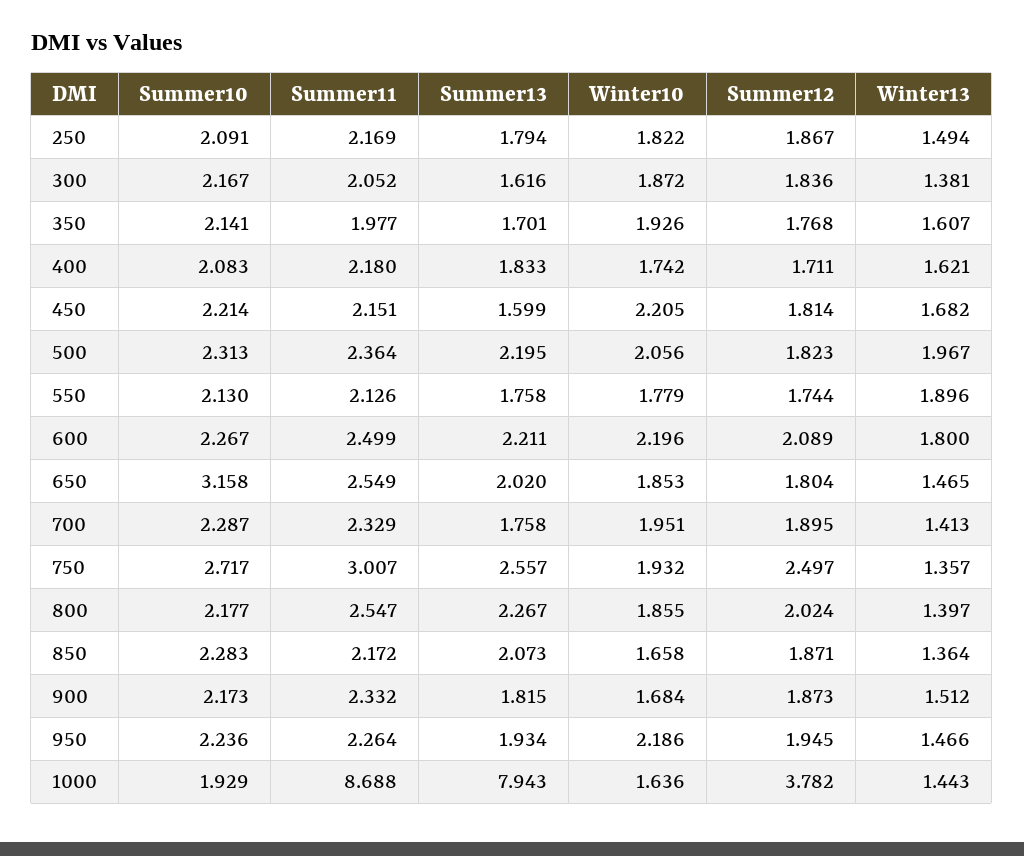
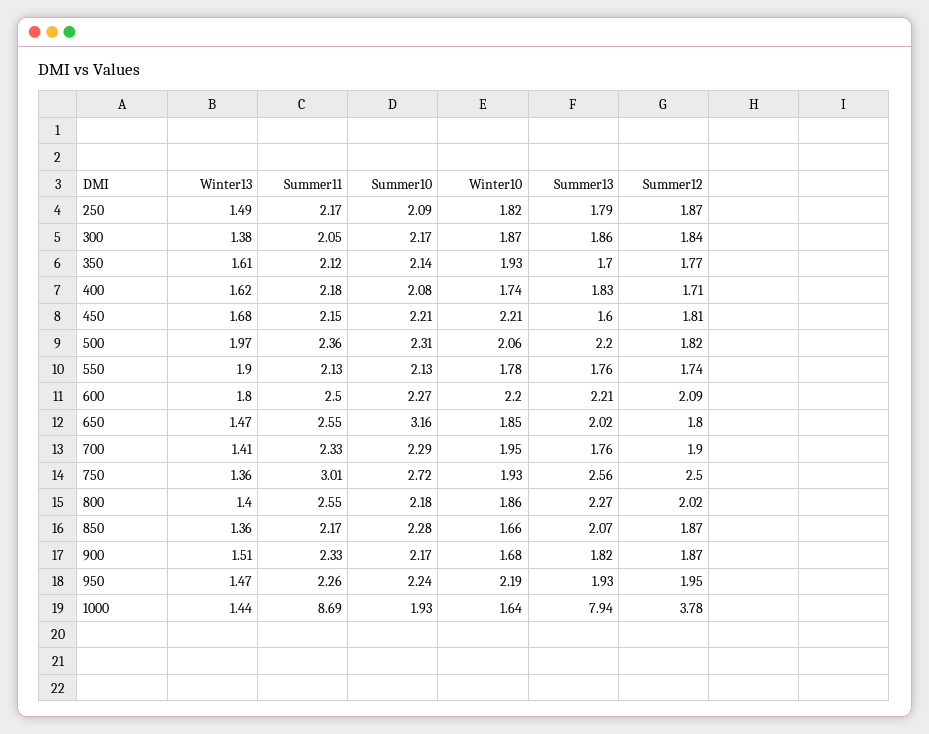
  {
    "Summer10": {
      "250": 2.091,
      "300": 2.167,
      "350": 2.141,
      "400": 2.083,
      "450": 2.214,
      "500": 2.313,
      "550": 2.13,
      "600": 2.267,
      "650": 3.158,
      "700": 2.287,
      "750": 2.717,
      "800": 2.177,
      "850": 2.283,
      "900": 2.173,
      "950": 2.236,
      "1000": 1.929
    },
    "Summer11": {
      "250": 2.169,
      "300": 2.052,
-     "350": 1.977,
+     "350": 2.12,
      "400": 2.18,
      "450": 2.151,
      "500": 2.364,
      "550": 2.126,
      "600": 2.499,
      "650": 2.549,
      "700": 2.329,
      "750": 3.007,
      "800": 2.547,
      "850": 2.172,
      "900": 2.332,
      "950": 2.264,
      "1000": 8.688
    },
    "Summer13": {
      "250": 1.794,
-     "300": 1.616,
+     "300": 1.86,
      "350": 1.701,
      "400": 1.833,
      "450": 1.599,
      "500": 2.195,
      "550": 1.758,
      "600": 2.211,
      "650": 2.02,
      "700": 1.758,
      "750": 2.557,
      "800": 2.267,
      "850": 2.073,
      "900": 1.815,
      "950": 1.934,
      "1000": 7.943
    },
    "Winter10": {
      "250": 1.822,
      "300": 1.872,
      "350": 1.926,
      "400": 1.742,
      "450": 2.205,
      "500": 2.056,
      "550": 1.779,
      "600": 2.196,
      "650": 1.853,
      "700": 1.951,
      "750": 1.932,
      "800": 1.855,
      "850": 1.658,
      "900": 1.684,
      "950": 2.186,
      "1000": 1.636
    },
    "Summer12": {
      "250": 1.867,
      "300": 1.836,
      "350": 1.768,
      "400": 1.711,
      "450": 1.814,
      "500": 1.823,
      "550": 1.744,
      "600": 2.089,
      "650": 1.804,
      "700": 1.895,
      "750": 2.497,
      "800": 2.024,
      "850": 1.871,
      "900": 1.873,
      "950": 1.945,
      "1000": 3.782
    },
    "Winter13": {
      "250": 1.494,
      "300": 1.381,
      "350": 1.607,
      "400": 1.621,
      "450": 1.682,
      "500": 1.967,
      "550": 1.896,
      "600": 1.8,
      "650": 1.465,
      "700": 1.413,
      "750": 1.357,
      "800": 1.397,
      "850": 1.364,
      "900": 1.512,
      "950": 1.466,
      "1000": 1.443
    }
  }

